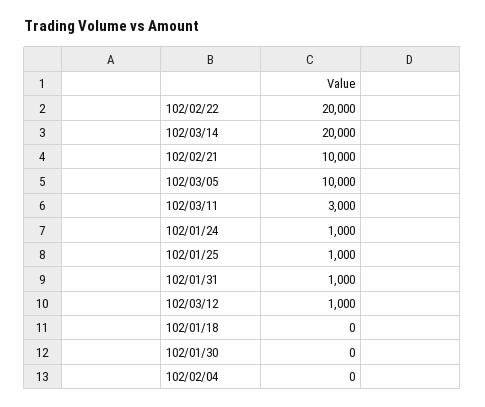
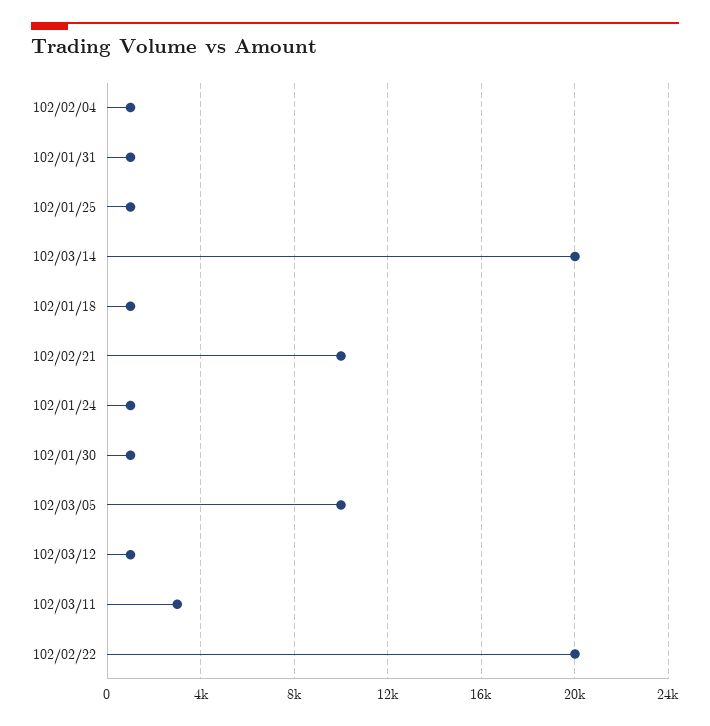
  {
    "102/02/22": 20000,
    "102/03/14": 20000,
    "102/02/21": 10000,
    "102/03/05": 10000,
    "102/03/11": 3000,
    "102/01/24": 1000,
    "102/01/25": 1000,
    "102/01/31": 1000,
    "102/03/12": 1000,
-   "102/01/18": 0,
+   "102/01/18": 1000,
-   "102/01/30": 0,
+   "102/01/30": 1000,
-   "102/02/04": 0
+   "102/02/04": 1000
  }

